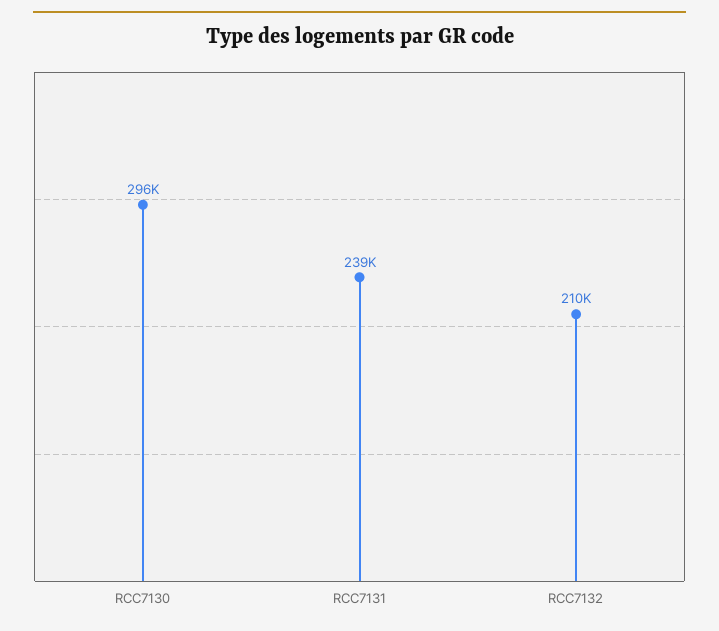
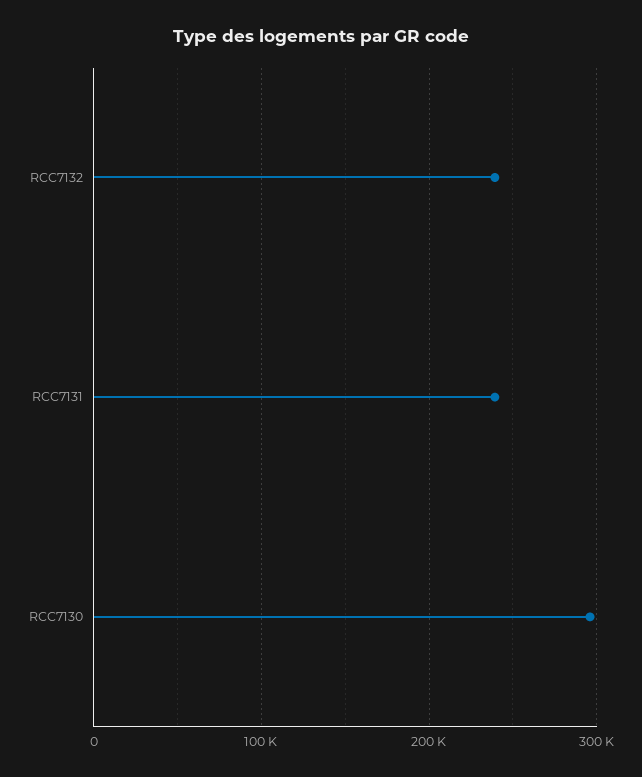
  {
    "RCC7130": 296000,
    "RCC7131": 239000,
-   "RCC7132": 210000
+   "RCC7132": 240000
  }

